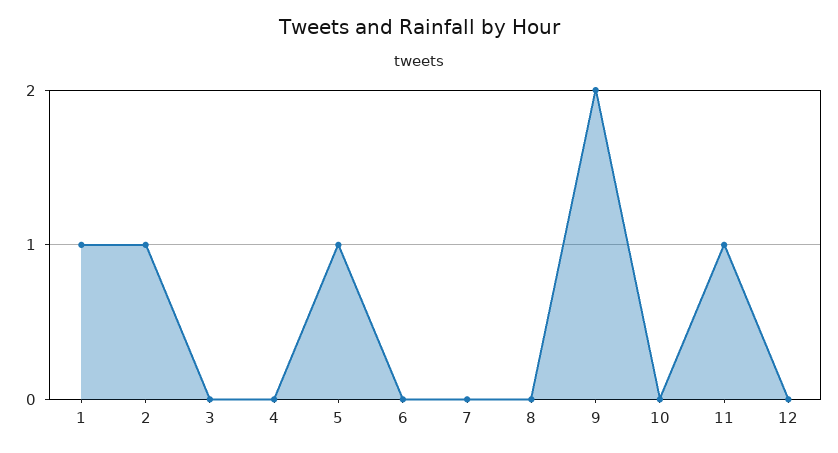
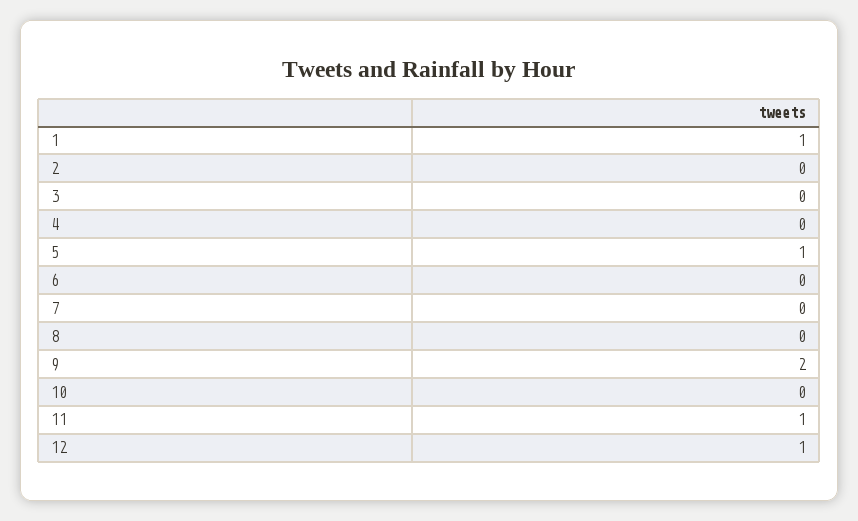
  {
    "1": 1,
-   "2": 1,
+   "2": 0,
    "3": 0,
    "4": 0,
    "5": 1,
    "6": 0,
    "7": 0,
    "8": 0,
    "9": 2,
    "10": 0,
    "11": 1,
-   "12": 0
+   "12": 1
  }

